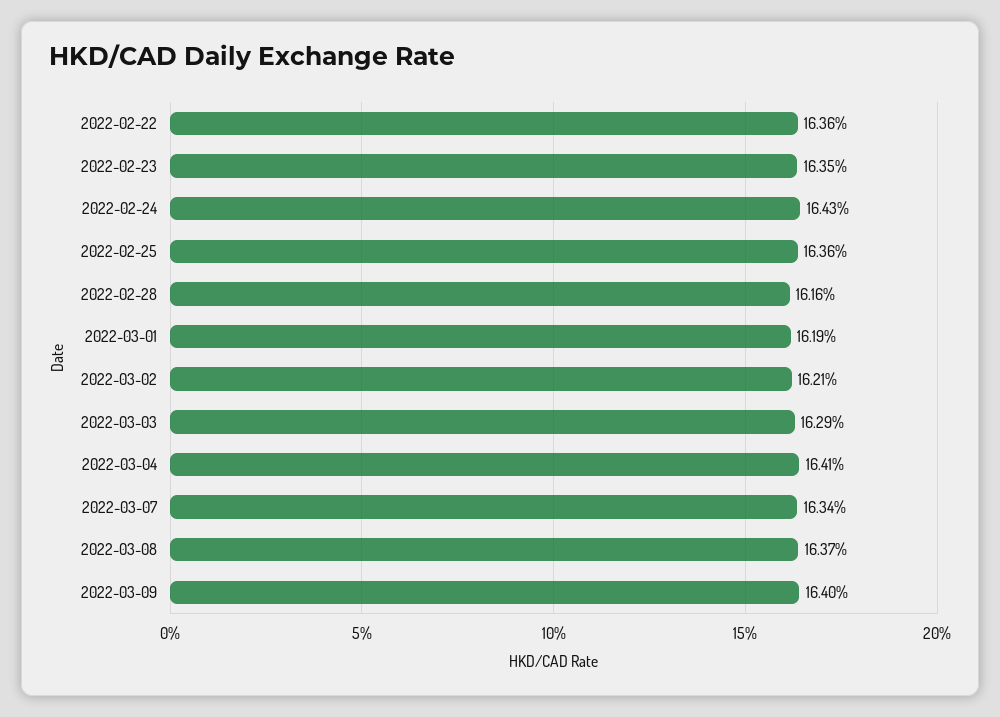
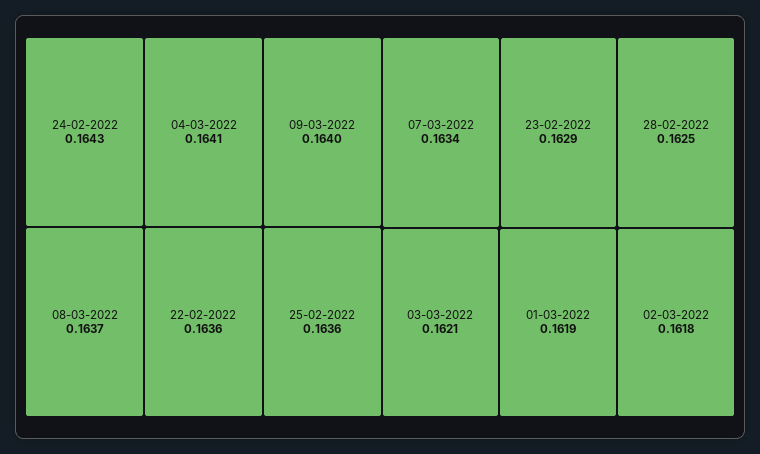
  {
    "2022-02-22": 0.1636,
-   "2022-02-23": 0.1635,
+   "2022-02-23": 0.1629,
    "2022-02-24": 0.1643,
    "2022-02-25": 0.1636,
-   "2022-02-28": 0.1616,
+   "2022-02-28": 0.1625,
    "2022-03-01": 0.1619,
-   "2022-03-02": 0.1621,
+   "2022-03-02": 0.1618,
-   "2022-03-03": 0.1629,
+   "2022-03-03": 0.1621,
    "2022-03-04": 0.1641,
    "2022-03-07": 0.1634,
    "2022-03-08": 0.1637,
    "2022-03-09": 0.164
  }

